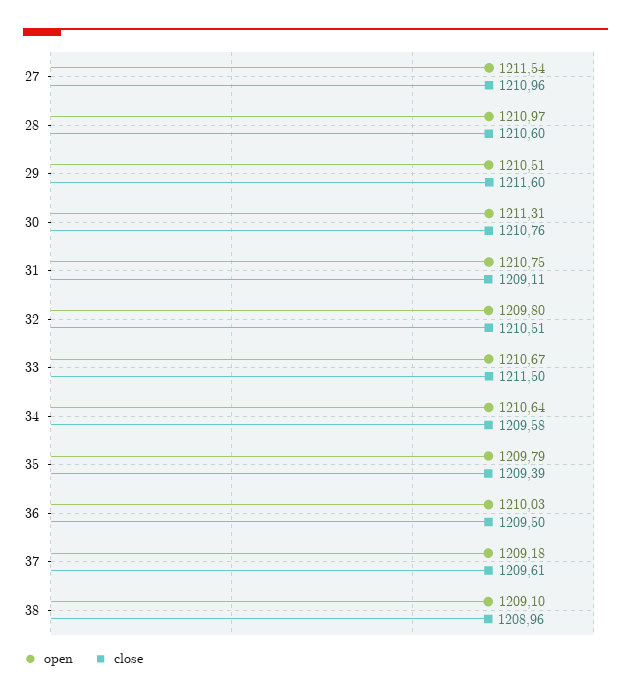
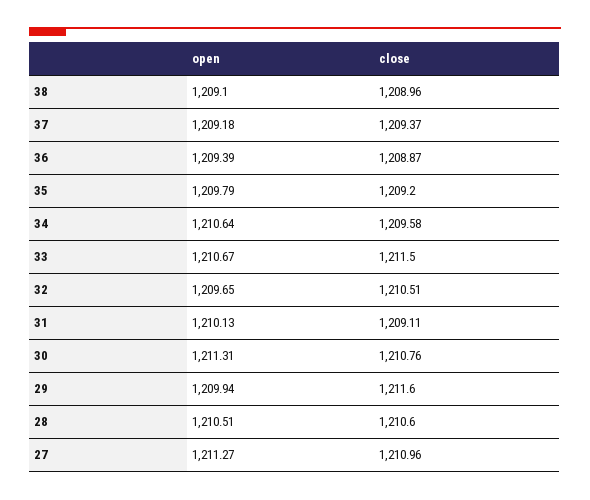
  {
    "open": {
-     "27": 1211.54,
+     "27": 1211.27,
-     "28": 1210.97,
+     "28": 1210.51,
-     "29": 1210.51,
+     "29": 1209.94,
      "30": 1211.31,
-     "31": 1210.75,
+     "31": 1210.13,
-     "32": 1209.8,
+     "32": 1209.65,
      "33": 1210.67,
      "34": 1210.64,
      "35": 1209.79,
-     "36": 1210.03,
+     "36": 1209.39,
      "37": 1209.18,
      "38": 1209.1
    },
    "close": {
      "27": 1210.96,
      "28": 1210.6,
      "29": 1211.6,
      "30": 1210.76,
      "31": 1209.11,
      "32": 1210.51,
      "33": 1211.5,
      "34": 1209.58,
-     "35": 1209.39,
+     "35": 1209.2,
-     "36": 1209.5,
+     "36": 1208.87,
-     "37": 1209.61,
+     "37": 1209.37,
      "38": 1208.96
    }
  }

